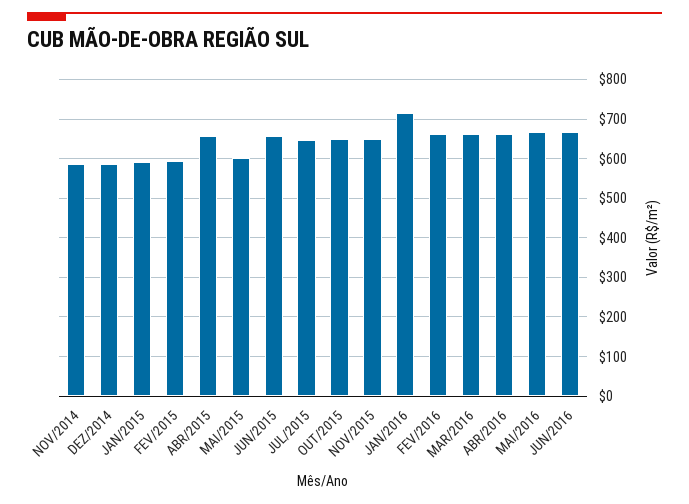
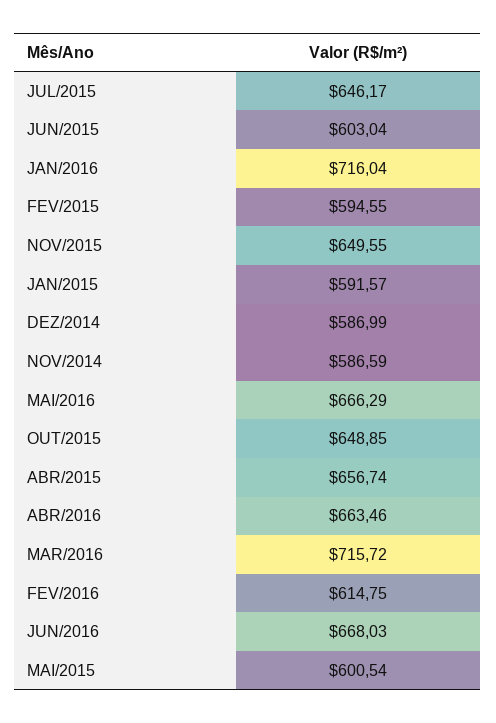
  {
    "NOV/2014": 586.59,
    "DEZ/2014": 586.99,
    "JAN/2015": 591.57,
    "FEV/2015": 594.55,
    "ABR/2015": 656.74,
    "MAI/2015": 600.54,
-   "JUN/2015": 660,
+   "JUN/2015": 603.04,
    "JUL/2015": 646.17,
    "OUT/2015": 648.85,
    "NOV/2015": 649.55,
    "JAN/2016": 716.04,
-   "FEV/2016": 660,
+   "FEV/2016": 614.75,
-   "MAR/2016": 660,
+   "MAR/2016": 715.72,
    "ABR/2016": 663.46,
    "MAI/2016": 666.29,
    "JUN/2016": 668.03
  }

